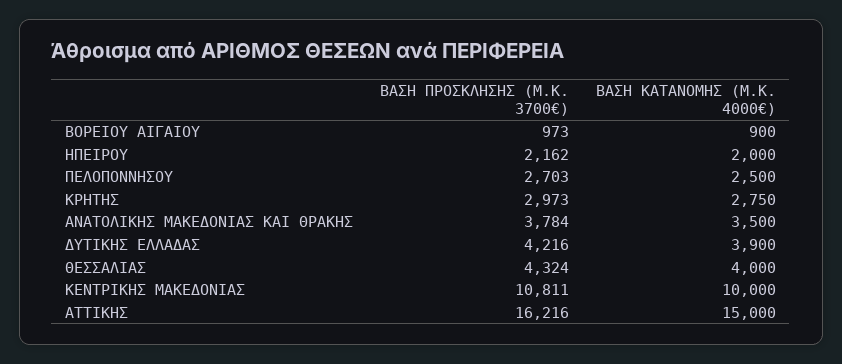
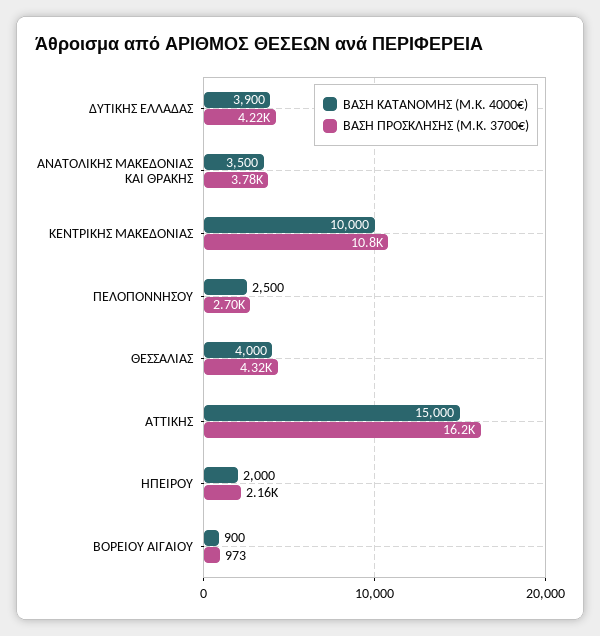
  {
    "ΒΑΣΗ ΠΡΟΣΚΛΗΣΗΣ (Μ.Κ. 3700€)": {
      "ΒΟΡΕΙΟΥ ΑΙΓΑΙΟΥ": 973,
      "ΗΠΕΙΡΟΥ": 2162,
      "ΠΕΛΟΠΟΝΝΗΣΟΥ": 2703,
-     "ΚΡΗΤΗΣ": 2973,
      "ΑΝΑΤΟΛΙΚΗΣ ΜΑΚΕΔΟΝΙΑΣ ΚΑΙ ΘΡΑΚΗΣ": 3784,
      "ΔΥΤΙΚΗΣ ΕΛΛΑΔΑΣ": 4216,
      "ΘΕΣΣΑΛΙΑΣ": 4324,
      "ΚΕΝΤΡΙΚΗΣ ΜΑΚΕΔΟΝΙΑΣ": 10811,
      "ΑΤΤΙΚΗΣ": 16216
    },
    "ΒΑΣΗ ΚΑΤΑΝΟΜΗΣ (Μ.Κ. 4000€)": {
      "ΒΟΡΕΙΟΥ ΑΙΓΑΙΟΥ": 900,
      "ΗΠΕΙΡΟΥ": 2000,
      "ΠΕΛΟΠΟΝΝΗΣΟΥ": 2500,
-     "ΚΡΗΤΗΣ": 2750,
      "ΑΝΑΤΟΛΙΚΗΣ ΜΑΚΕΔΟΝΙΑΣ ΚΑΙ ΘΡΑΚΗΣ": 3500,
      "ΔΥΤΙΚΗΣ ΕΛΛΑΔΑΣ": 3900,
      "ΘΕΣΣΑΛΙΑΣ": 4000,
      "ΚΕΝΤΡΙΚΗΣ ΜΑΚΕΔΟΝΙΑΣ": 10000,
      "ΑΤΤΙΚΗΣ": 15000
    }
  }

